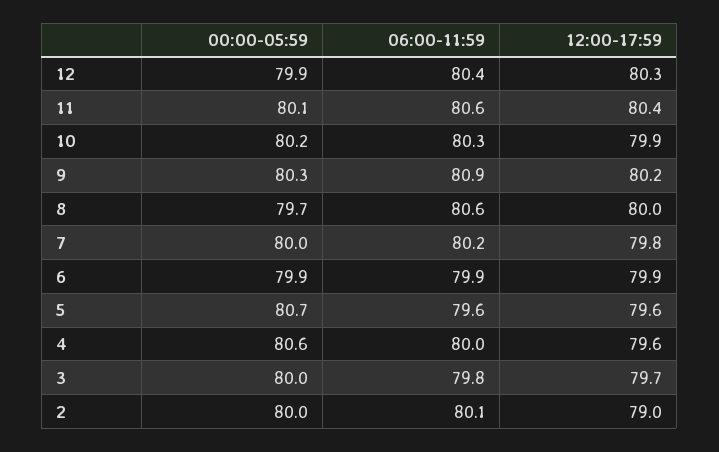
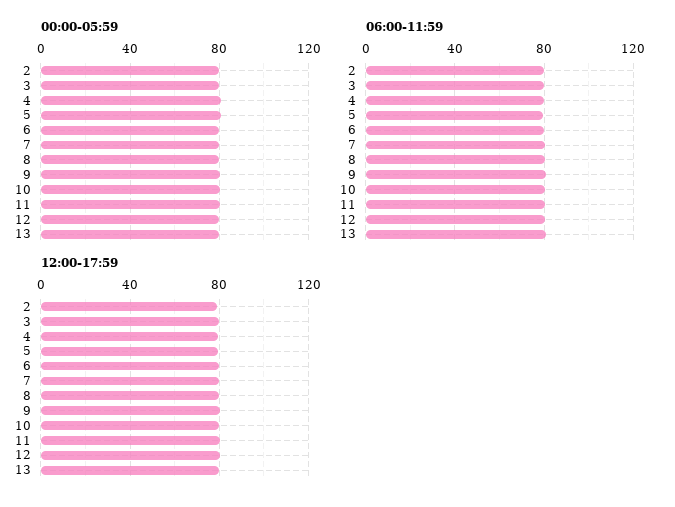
  {
    "00:00-05:59": {
      "12": 79.9,
      "11": 80.1,
      "10": 80.2,
      "9": 80.3,
      "8": 79.7,
      "7": 80,
      "6": 79.9,
      "5": 80.7,
      "4": 80.6,
      "3": 80,
-     "2": 80
+     "2": 80,
+     "13": 80
    },
    "06:00-11:59": {
      "12": 80.4,
      "11": 80.6,
      "10": 80.3,
      "9": 80.9,
      "8": 80.6,
      "7": 80.2,
      "6": 79.9,
      "5": 79.6,
      "4": 80,
      "3": 79.8,
-     "2": 80.1
+     "2": 80.1,
+     "13": 80
    },
    "12:00-17:59": {
      "12": 80.3,
      "11": 80.4,
      "10": 79.9,
      "9": 80.2,
      "8": 80,
      "7": 79.8,
      "6": 79.9,
      "5": 79.6,
      "4": 79.6,
      "3": 79.7,
-     "2": 79
+     "2": 79,
+     "13": 80
    }
  }

